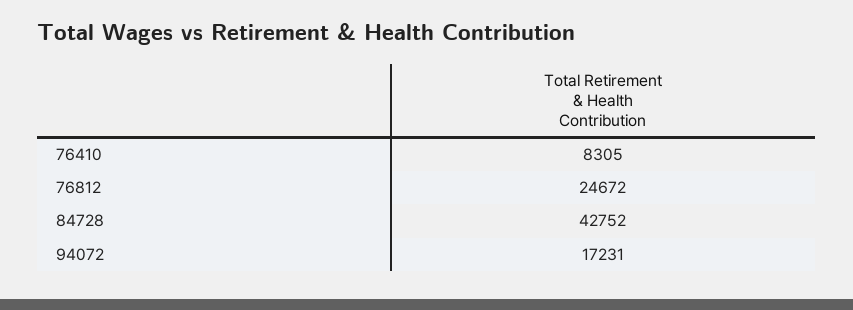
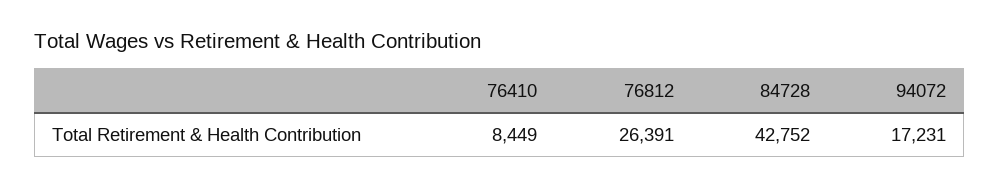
  {
-   "76410": 8305,
+   "76410": 8449,
-   "76812": 24672,
+   "76812": 26391,
    "84728": 42752,
    "94072": 17231
  }

